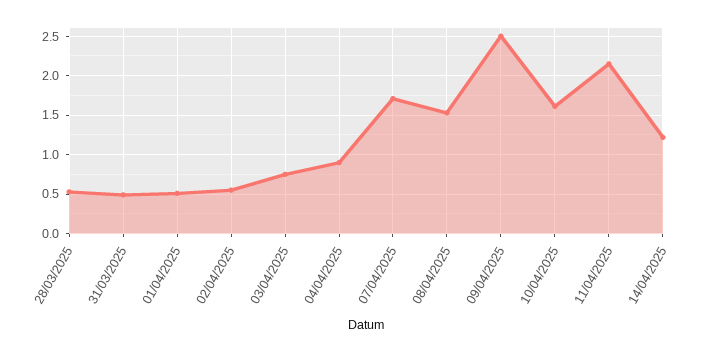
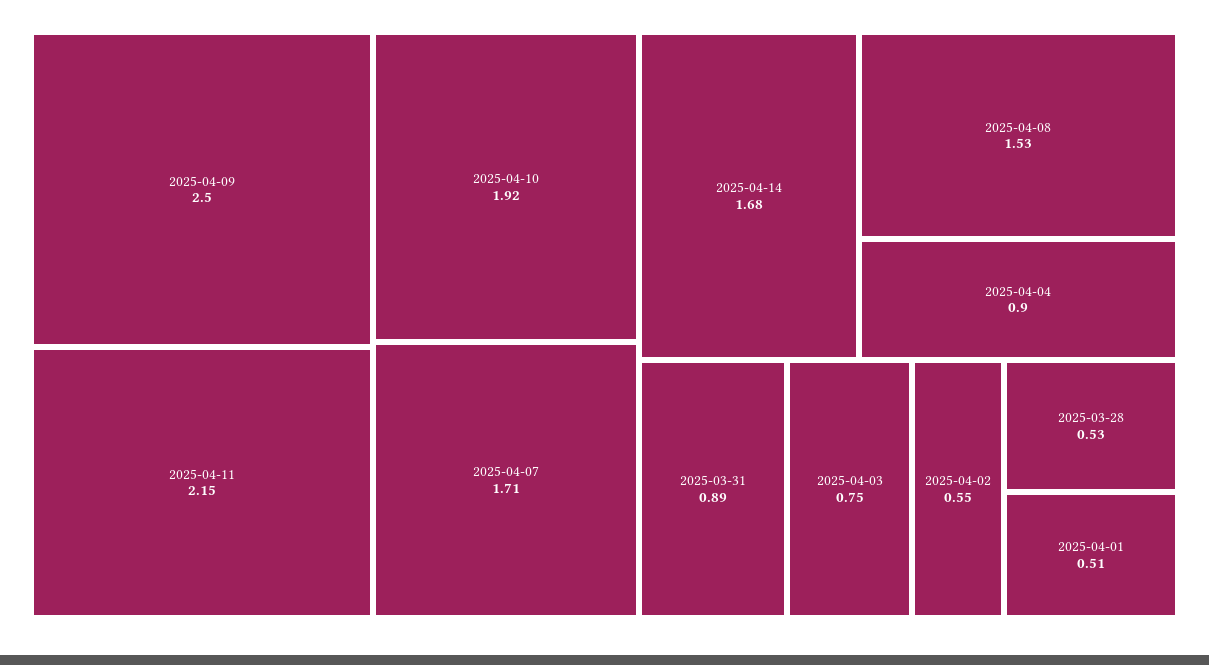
  {
    "28/03/2025": 0.53,
-   "31/03/2025": 0.5,
+   "31/03/2025": 0.89,
    "01/04/2025": 0.51,
    "02/04/2025": 0.55,
    "03/04/2025": 0.75,
    "04/04/2025": 0.9,
    "07/04/2025": 1.71,
    "08/04/2025": 1.53,
    "09/04/2025": 2.5,
-   "10/04/2025": 1.6,
+   "10/04/2025": 1.92,
    "11/04/2025": 2.15,
-   "14/04/2025": 1.2
+   "14/04/2025": 1.68
  }

